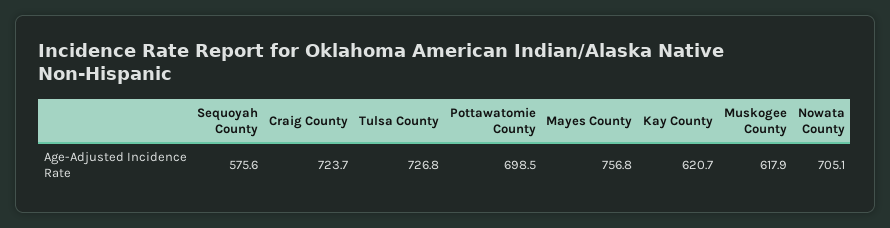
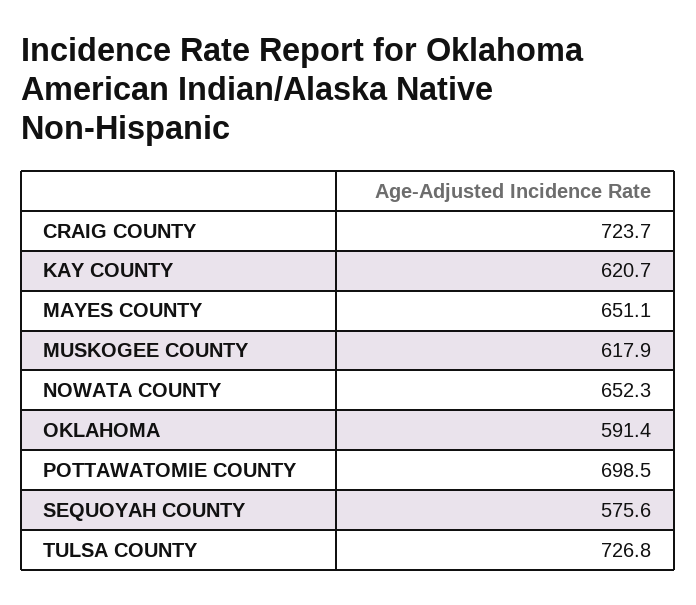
  {
    "Sequoyah County": 575.6,
    "Craig County": 723.7,
    "Tulsa County": 726.8,
    "Pottawatomie County": 698.5,
-   "Mayes County": 756.8,
+   "Mayes County": 651.1,
    "Kay County": 620.7,
    "Muskogee County": 617.9,
-   "Nowata County": 705.1
+   "Nowata County": 652.3,
+   "OKLAHOMA": 591.4
  }

